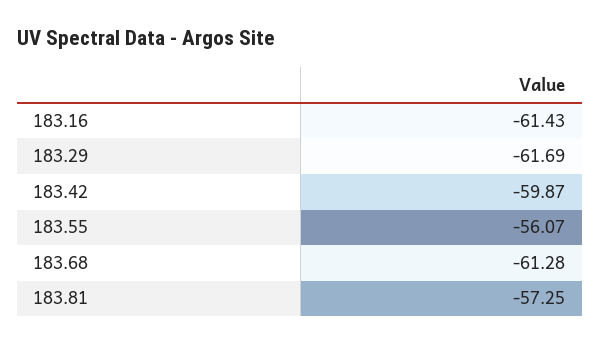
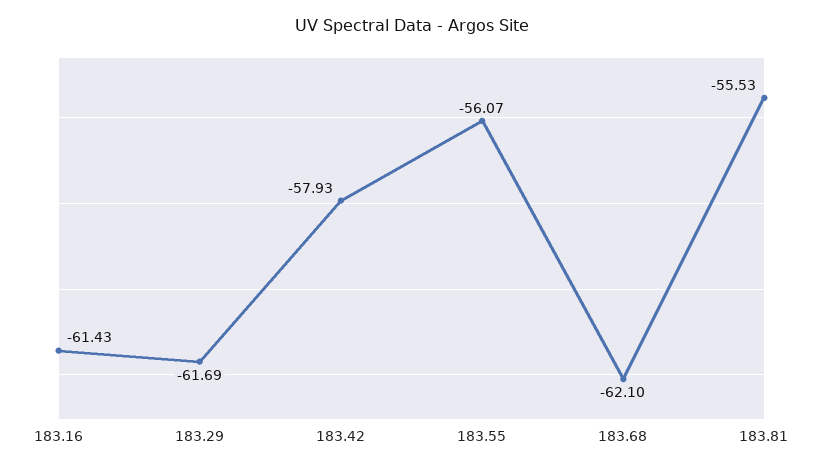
  {
    "183.16": -61.43,
    "183.29": -61.69,
-   "183.42": -59.87,
+   "183.42": -57.93,
    "183.55": -56.07,
-   "183.68": -61.28,
+   "183.68": -62.1,
-   "183.81": -57.25
+   "183.81": -55.53
  }

